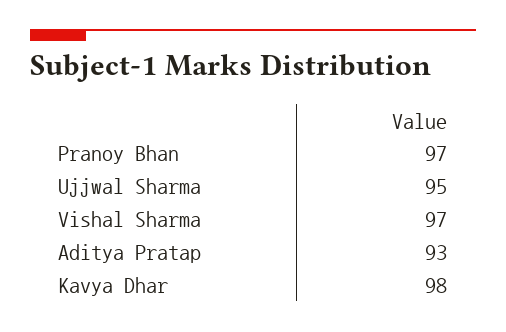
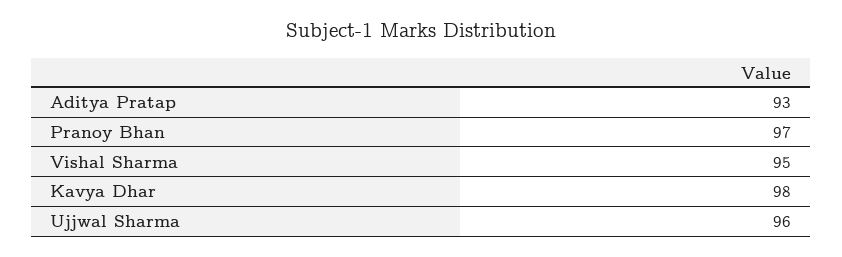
  {
    "Pranoy Bhan": 97,
-   "Ujjwal Sharma": 95,
+   "Ujjwal Sharma": 96,
-   "Vishal Sharma": 97,
+   "Vishal Sharma": 95,
    "Aditya Pratap": 93,
    "Kavya Dhar": 98
  }

